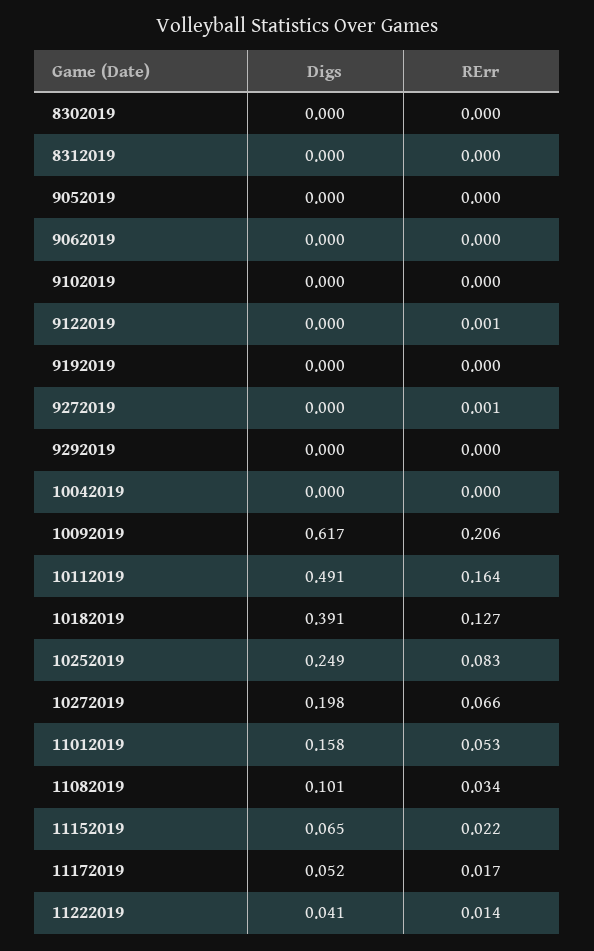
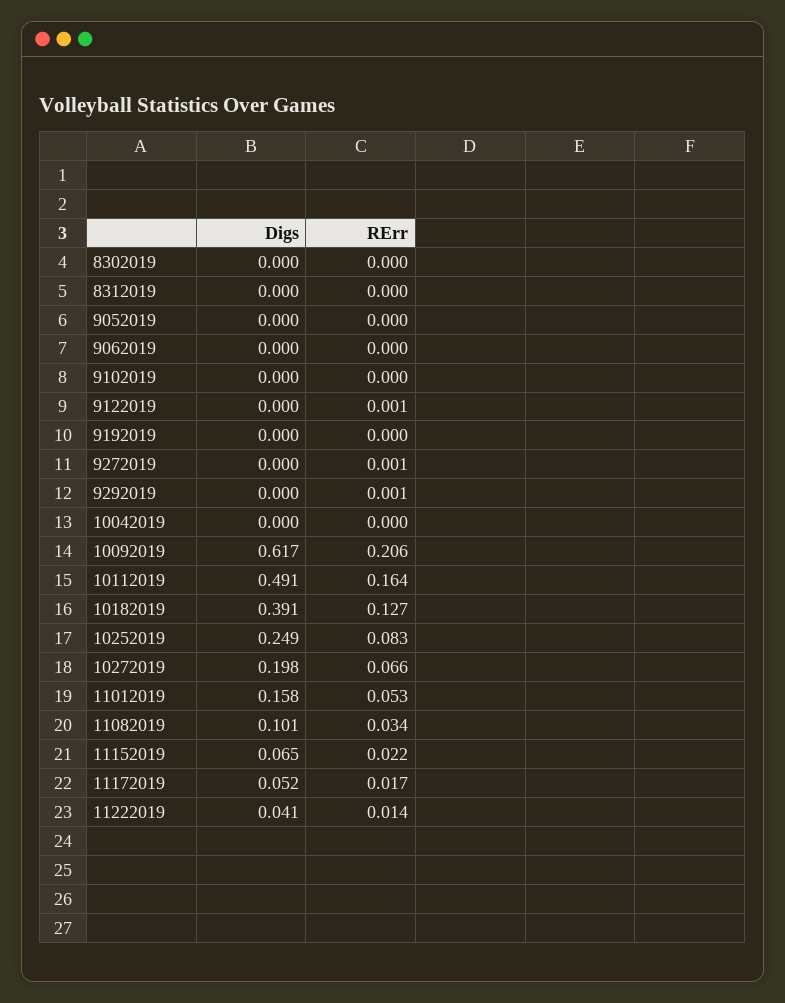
  {
    "Digs": {
      "8302019": 0,
      "8312019": 0,
      "9052019": 0,
      "9062019": 0,
      "9102019": 0,
      "9122019": 0,
      "9192019": 0,
      "9272019": 0,
      "9292019": 0,
      "10042019": 0,
      "10092019": 0.617,
      "10112019": 0.491,
      "10182019": 0.391,
      "10252019": 0.249,
      "10272019": 0.198,
      "11012019": 0.158,
      "11082019": 0.101,
      "11152019": 0.065,
      "11172019": 0.052,
      "11222019": 0.041
    },
    "RErr": {
      "8302019": 0,
      "8312019": 0,
      "9052019": 0,
      "9062019": 0,
      "9102019": 0,
      "9122019": 0.001,
      "9192019": 0,
      "9272019": 0.001,
-     "9292019": 0,
+     "9292019": 0.001,
      "10042019": 0,
      "10092019": 0.206,
      "10112019": 0.164,
      "10182019": 0.127,
      "10252019": 0.083,
      "10272019": 0.066,
      "11012019": 0.053,
      "11082019": 0.034,
      "11152019": 0.022,
      "11172019": 0.017,
      "11222019": 0.014
    }
  }

